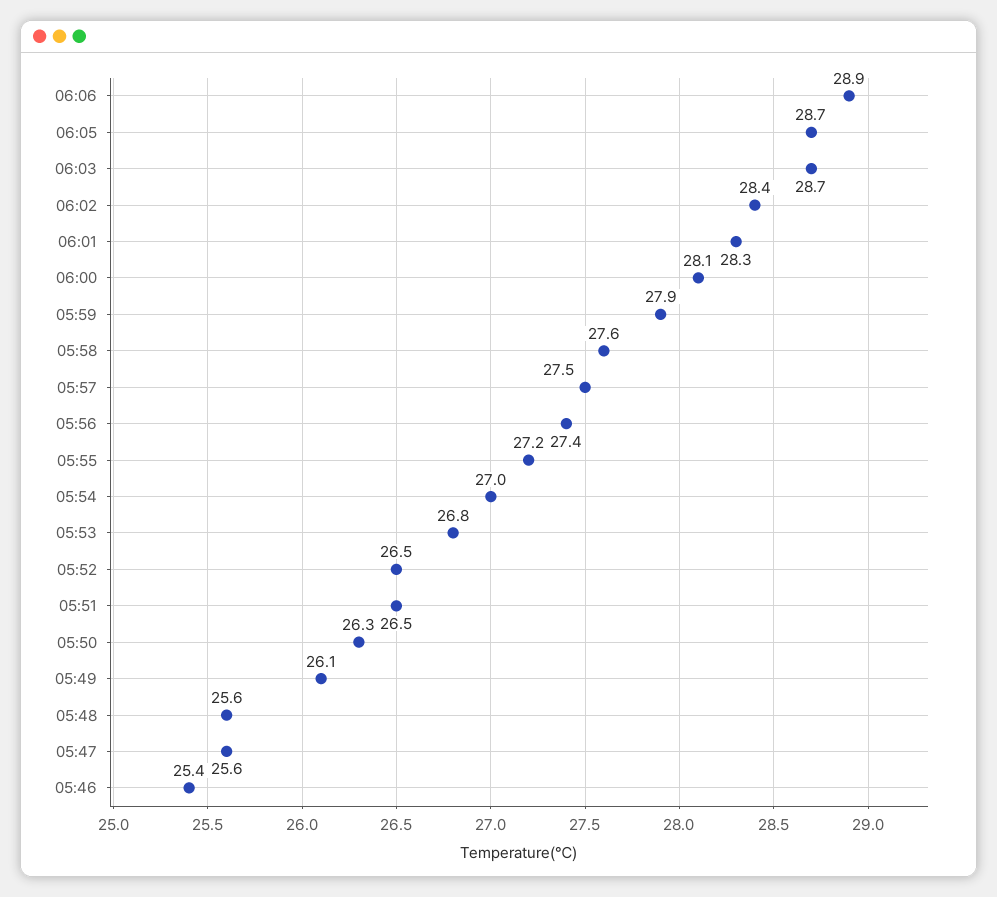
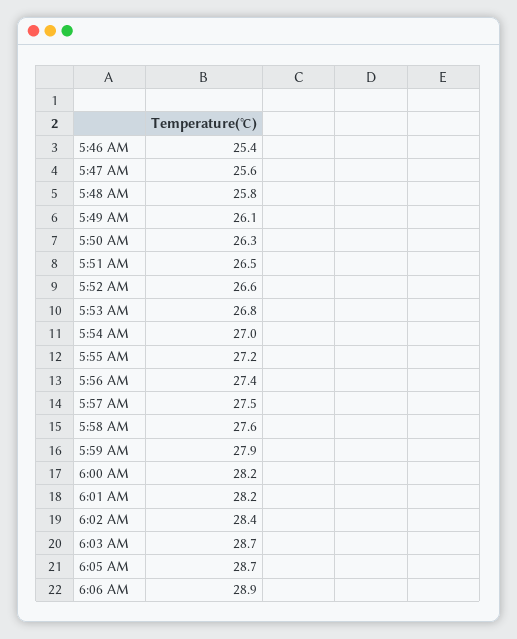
  {
    "06:06": 28.9,
    "06:05": 28.7,
    "06:03": 28.7,
    "06:02": 28.4,
-   "06:01": 28.3,
+   "06:01": 28.2,
-   "06:00": 28.1,
+   "06:00": 28.2,
    "05:59": 27.9,
    "05:58": 27.6,
    "05:57": 27.5,
    "05:56": 27.4,
    "05:55": 27.2,
    "05:54": 27,
    "05:53": 26.8,
-   "05:52": 26.5,
+   "05:52": 26.6,
    "05:51": 26.5,
    "05:50": 26.3,
    "05:49": 26.1,
-   "05:48": 25.6,
+   "05:48": 25.8,
    "05:47": 25.6,
    "05:46": 25.4
  }

